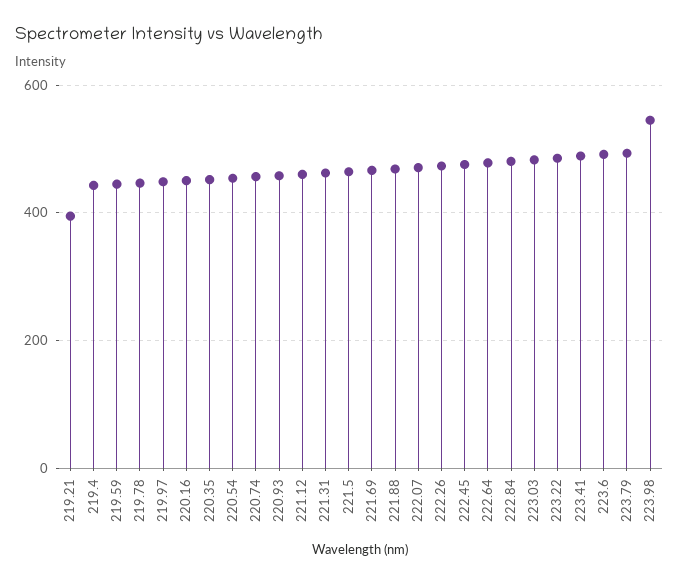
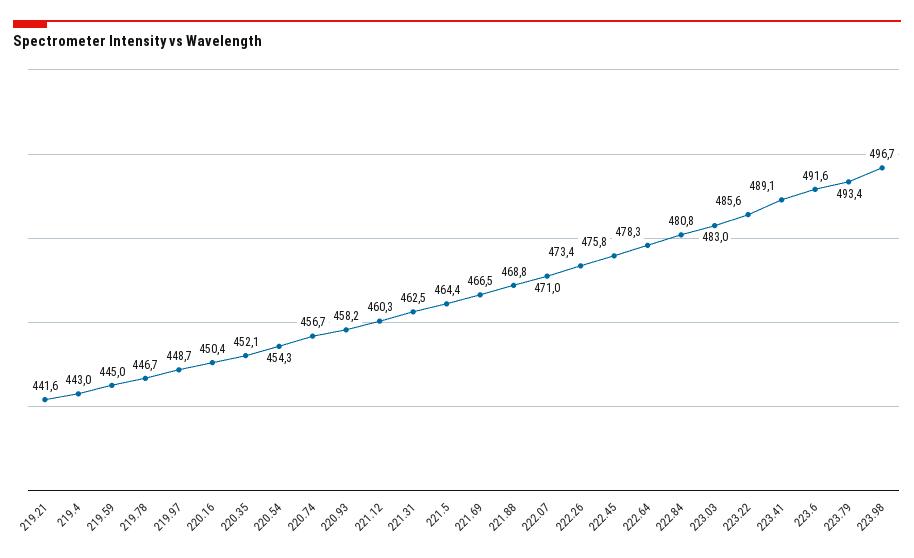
  {
-   "219.21": 400,
+   "219.21": 441.6,
    "219.4": 443,
    "219.59": 445,
    "219.78": 446.7,
    "219.97": 448.7,
    "220.16": 450.4,
    "220.35": 452.1,
    "220.54": 454.3,
    "220.74": 456.7,
    "220.93": 458.2,
    "221.12": 460.3,
    "221.31": 462.5,
    "221.5": 464.4,
    "221.69": 466.5,
    "221.88": 468.8,
    "222.07": 471,
    "222.26": 473.4,
    "222.45": 475.8,
    "222.64": 478.3,
    "222.84": 480.8,
    "223.03": 483,
    "223.22": 485.6,
    "223.41": 489.1,
    "223.6": 491.6,
    "223.79": 493.4,
-   "223.98": 540
+   "223.98": 496.7
  }

